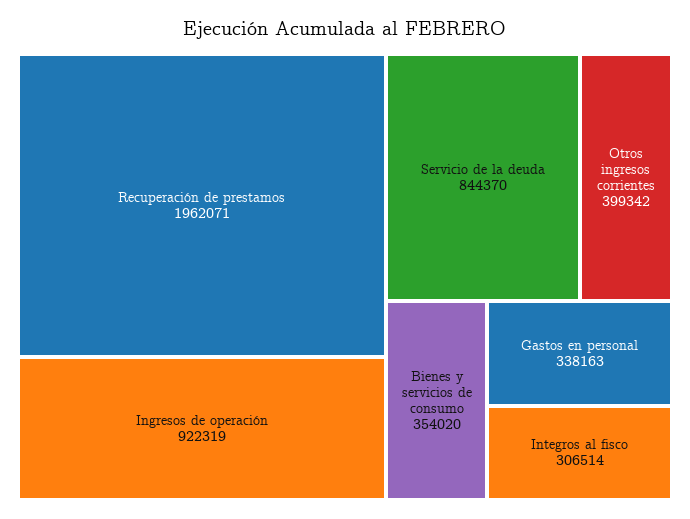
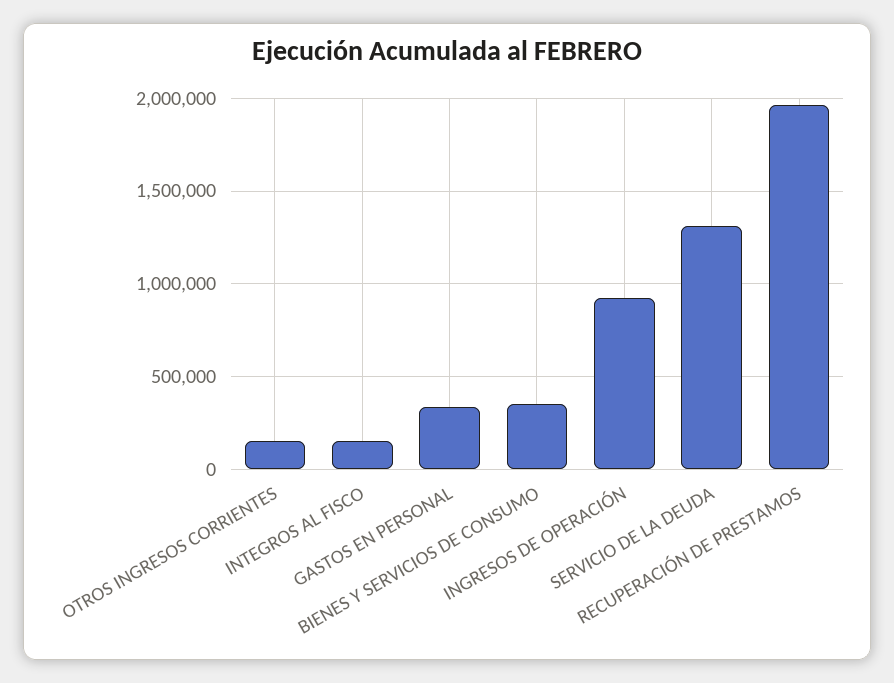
  {
    "Recuperación de prestamos": 1962071,
    "Ingresos de operación": 922319,
-   "Servicio de la deuda": 844370,
+   "Servicio de la deuda": 1300000,
-   "Otros ingresos corrientes": 399342,
+   "Otros ingresos corrientes": 150000,
    "Bienes y servicios de consumo": 354020,
    "Gastos en personal": 338163,
-   "Integros al fisco": 306514
+   "Integros al fisco": 150000
  }

